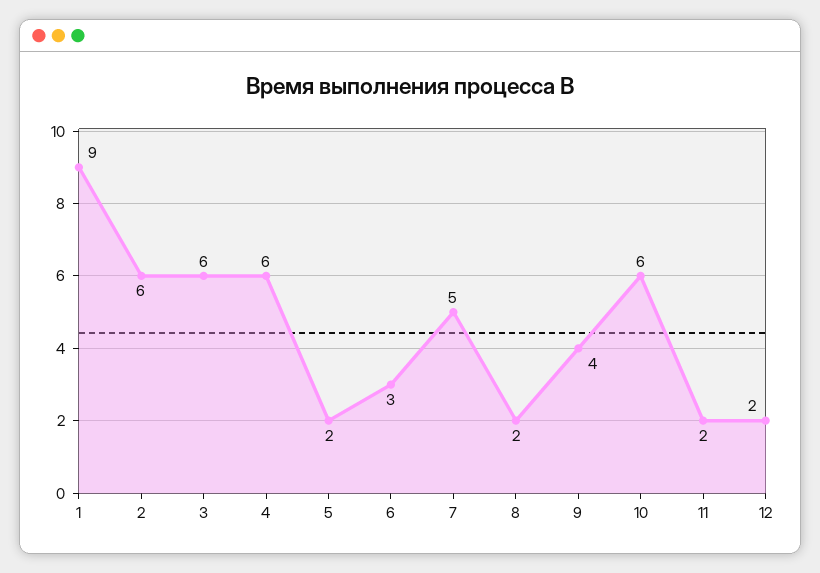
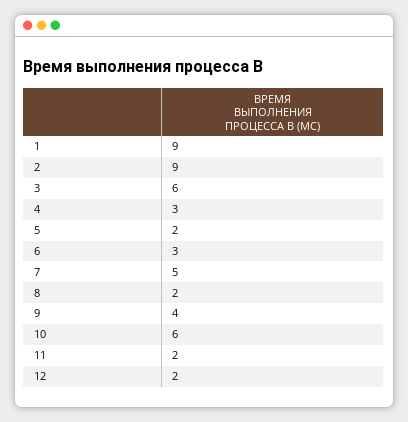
  {
    "1": 9,
-   "2": 6,
+   "2": 9,
    "3": 6,
-   "4": 6,
+   "4": 3,
    "5": 2,
    "6": 3,
    "7": 5,
    "8": 2,
    "9": 4,
    "10": 6,
    "11": 2,
    "12": 2
  }

